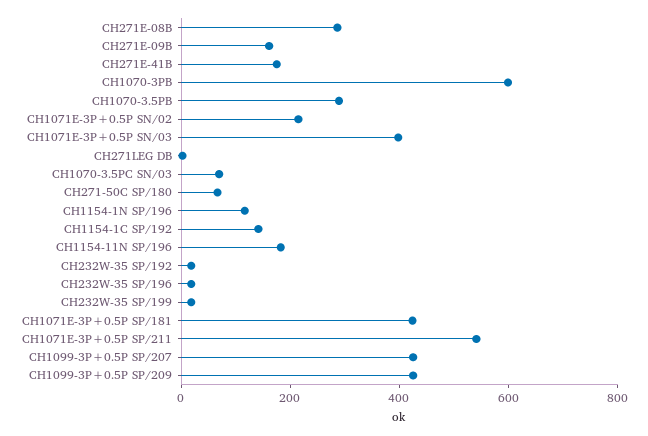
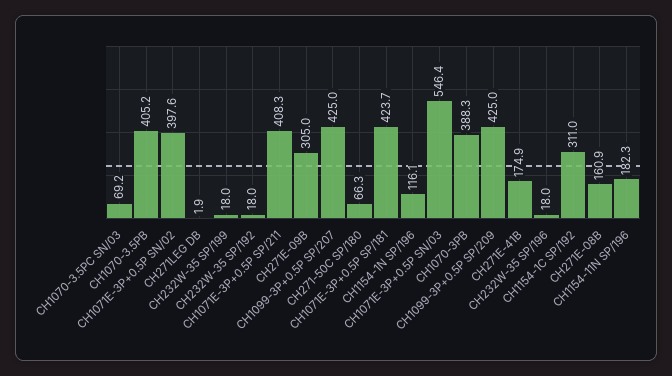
  {
-   "CH271E-08B": 300,
+   "CH271E-08B": 160.9,
-   "CH271E-09B": 150,
+   "CH271E-09B": 305,
    "CH271E-41B": 174.9,
-   "CH1070-3PB": 600,
+   "CH1070-3PB": 388.3,
-   "CH1070-3.5PB": 300,
+   "CH1070-3.5PB": 405.2,
-   "CH1071E-3P+0.5P SN/02": 200,
+   "CH1071E-3P+0.5P SN/02": 397.6,
-   "CH1071E-3P+0.5P SN/03": 400,
+   "CH1071E-3P+0.5P SN/03": 546.4,
    "CH271LEG DB": 1.9,
    "CH1070-3.5PC SN/03": 69.2,
    "CH271-50C SP/180": 66.3,
    "CH1154-1N SP/196": 116.1,
-   "CH1154-1C SP/192": 150,
+   "CH1154-1C SP/192": 311,
    "CH1154-11N SP/196": 182.3,
    "CH232W-35 SP/192": 18,
    "CH232W-35 SP/196": 18,
    "CH232W-35 SP/199": 18,
    "CH1071E-3P+0.5P SP/181": 423.7,
-   "CH1071E-3P+0.5P SP/211": 550,
+   "CH1071E-3P+0.5P SP/211": 408.3,
    "CH1099-3P+0.5P SP/207": 425,
    "CH1099-3P+0.5P SP/209": 425
  }

